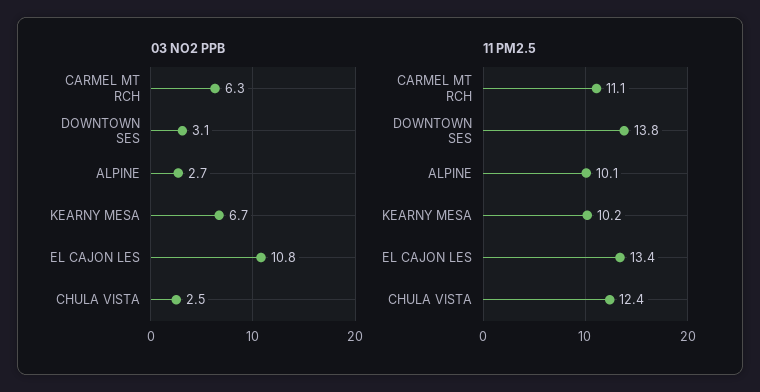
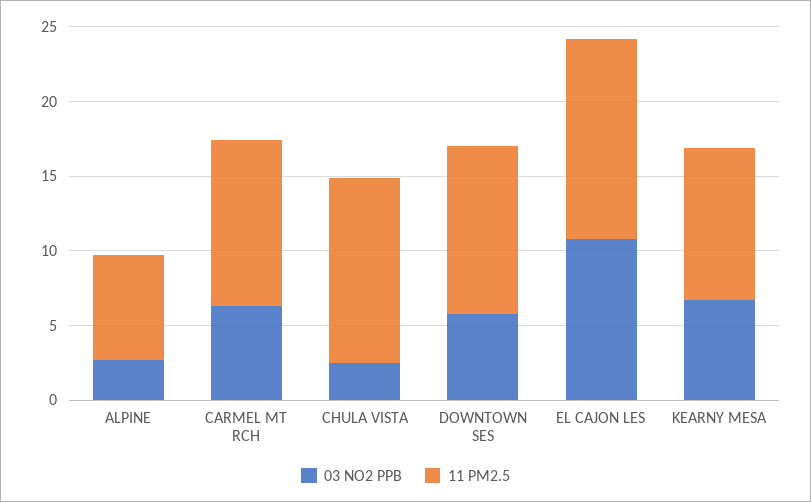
  {
    "03 NO2 PPB": {
      "CARMEL MT RCH": 6.3,
-     "DOWNTOWN SES": 3.1,
+     "DOWNTOWN SES": 6,
      "ALPINE": 2.7,
      "KEARNY MESA": 6.7,
      "EL CAJON LES": 10.8,
      "CHULA VISTA": 2.5
    },
    "11 PM2.5": {
      "CARMEL MT RCH": 11.1,
-     "DOWNTOWN SES": 13.8,
+     "DOWNTOWN SES": 11,
-     "ALPINE": 10.1,
+     "ALPINE": 7,
      "KEARNY MESA": 10.2,
      "EL CAJON LES": 13.4,
      "CHULA VISTA": 12.4
    }
  }

